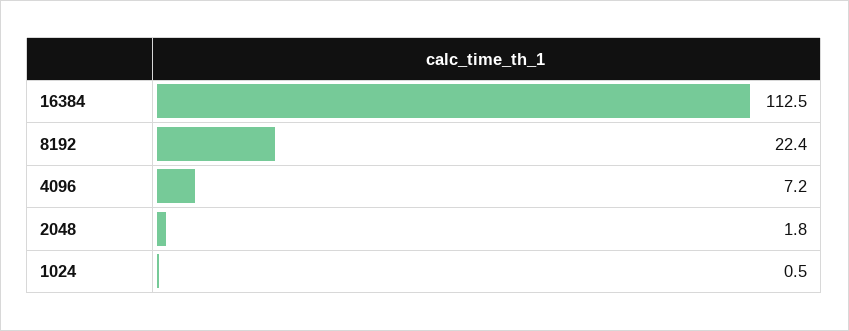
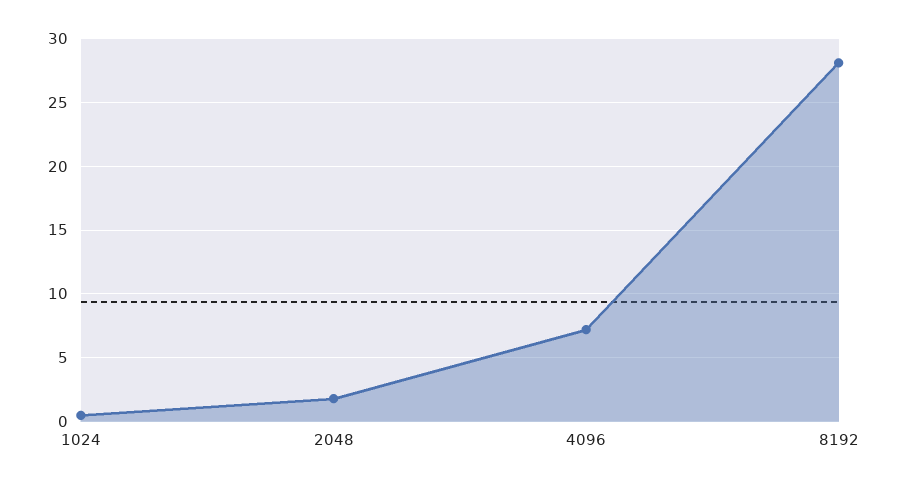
  {
-   "16384": 112.5,
-   "8192": 22.4,
+   "8192": 28,
    "4096": 7.2,
    "2048": 1.8,
    "1024": 0.5
  }

